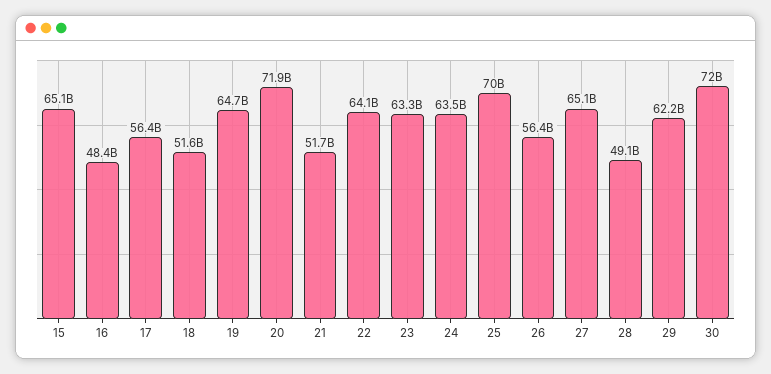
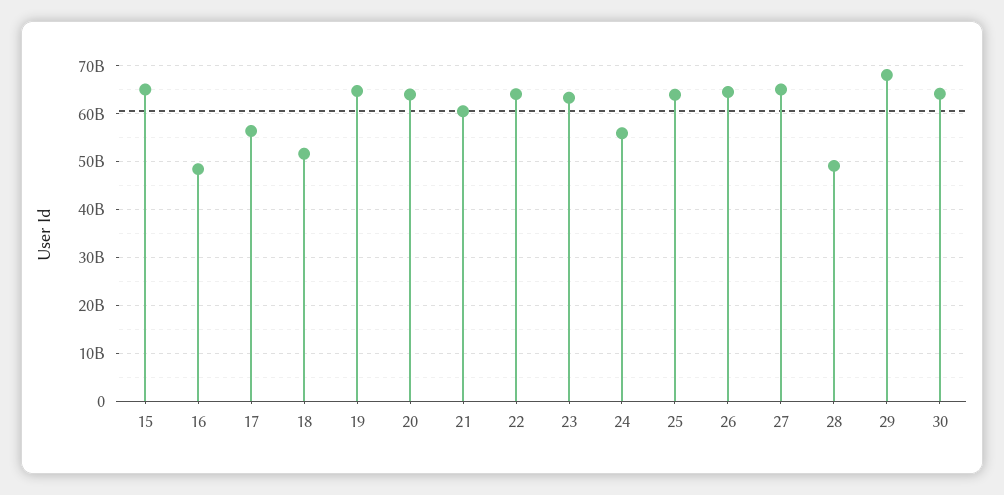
  {
    "15": 65100000000,
    "16": 48400000000,
    "17": 56400000000,
    "18": 51600000000,
    "19": 64700000000,
-   "20": 71900000000,
+   "20": 64000000000,
-   "21": 51700000000,
+   "21": 60000000000,
    "22": 64100000000,
    "23": 63300000000,
-   "24": 63500000000,
+   "24": 56000000000,
-   "25": 70000000000,
+   "25": 64000000000,
-   "26": 56400000000,
+   "26": 64000000000,
    "27": 65100000000,
    "28": 49100000000,
-   "29": 62200000000,
+   "29": 68000000000,
-   "30": 72000000000
+   "30": 64000000000
  }

